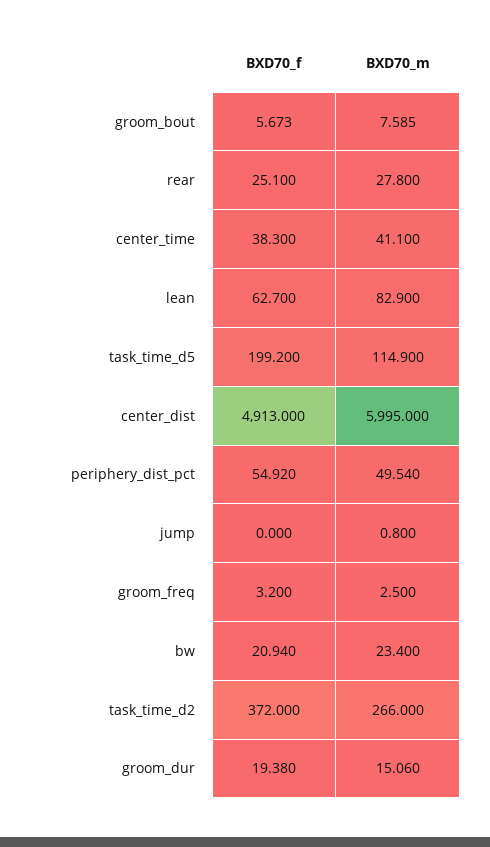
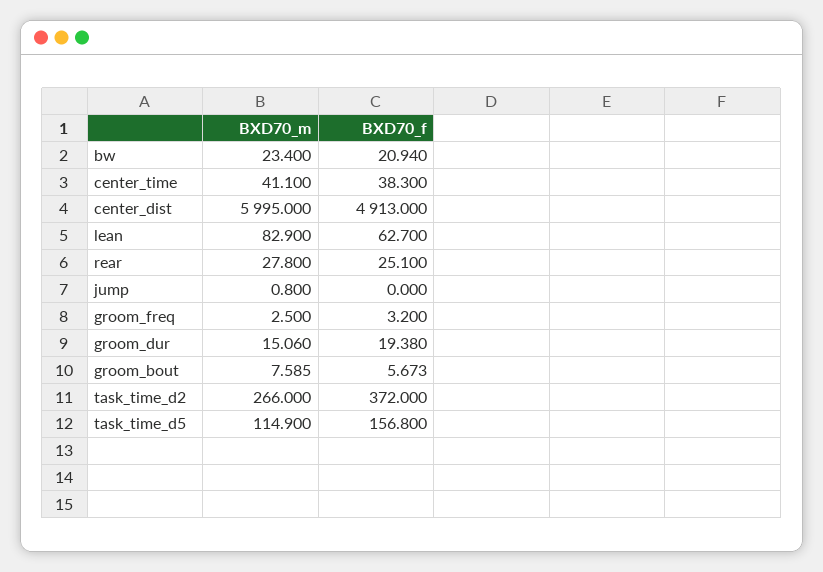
  {
    "BXD70_f": {
      "groom_bout": 5.673,
      "rear": 25.1,
      "center_time": 38.3,
      "lean": 62.7,
-     "task_time_d5": 199.2,
+     "task_time_d5": 156.8,
      "center_dist": 4913,
-     "periphery_dist_pct": 54.92,
      "jump": 0,
      "groom_freq": 3.2,
      "bw": 20.94,
      "task_time_d2": 372,
      "groom_dur": 19.38
    },
    "BXD70_m": {
      "groom_bout": 7.585,
      "rear": 27.8,
      "center_time": 41.1,
      "lean": 82.9,
      "task_time_d5": 114.9,
      "center_dist": 5995,
-     "periphery_dist_pct": 49.54,
      "jump": 0.8,
      "groom_freq": 2.5,
      "bw": 23.4,
      "task_time_d2": 266,
      "groom_dur": 15.06
    }
  }

